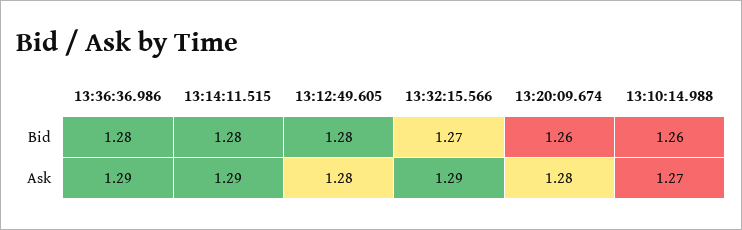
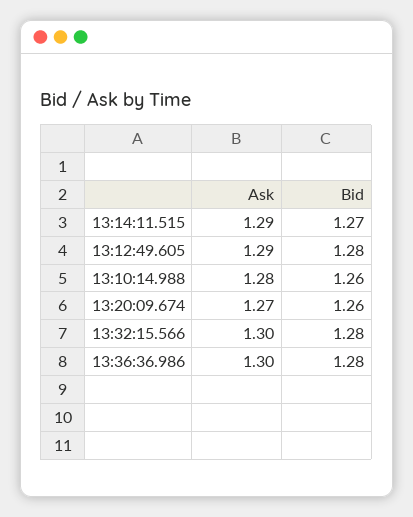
  {
    "13:36:36.986": {
      "Bid": 1.28,
-     "Ask": 1.29
+     "Ask": 1.3
    },
    "13:14:11.515": {
-     "Bid": 1.28,
+     "Bid": 1.27,
      "Ask": 1.29
    },
    "13:12:49.605": {
      "Bid": 1.28,
-     "Ask": 1.28
+     "Ask": 1.29
    },
    "13:32:15.566": {
-     "Bid": 1.27,
+     "Bid": 1.28,
-     "Ask": 1.29
+     "Ask": 1.3
    },
    "13:20:09.674": {
      "Bid": 1.26,
-     "Ask": 1.28
+     "Ask": 1.27
    },
    "13:10:14.988": {
      "Bid": 1.26,
-     "Ask": 1.27
+     "Ask": 1.28
    }
  }

